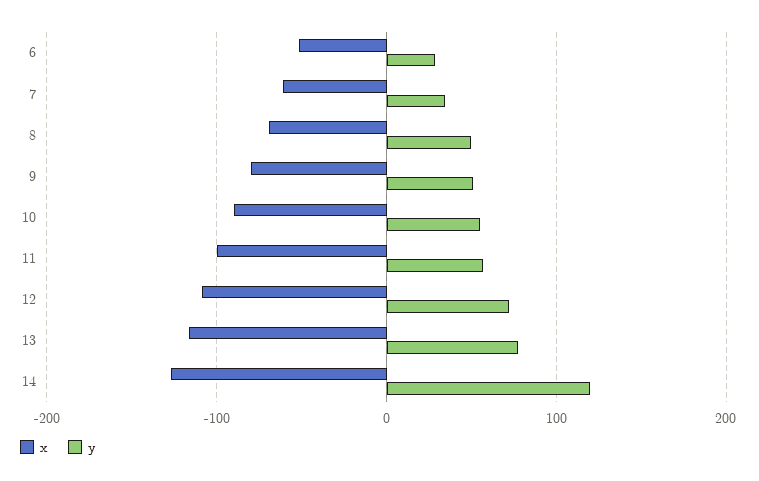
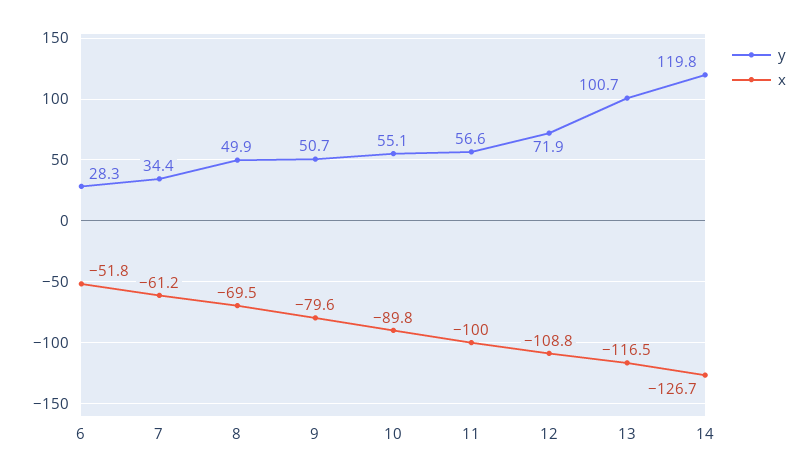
  {
    "x": {
      "6": -51.8,
      "7": -61.2,
      "8": -69.5,
      "9": -79.6,
      "10": -89.8,
      "11": -100,
      "12": -108.8,
      "13": -116.5,
      "14": -126.7
    },
    "y": {
      "6": 28.3,
      "7": 34.4,
      "8": 49.9,
      "9": 50.7,
      "10": 55.1,
      "11": 56.6,
      "12": 71.9,
-     "13": 80,
+     "13": 100.7,
      "14": 119.8
    }
  }

